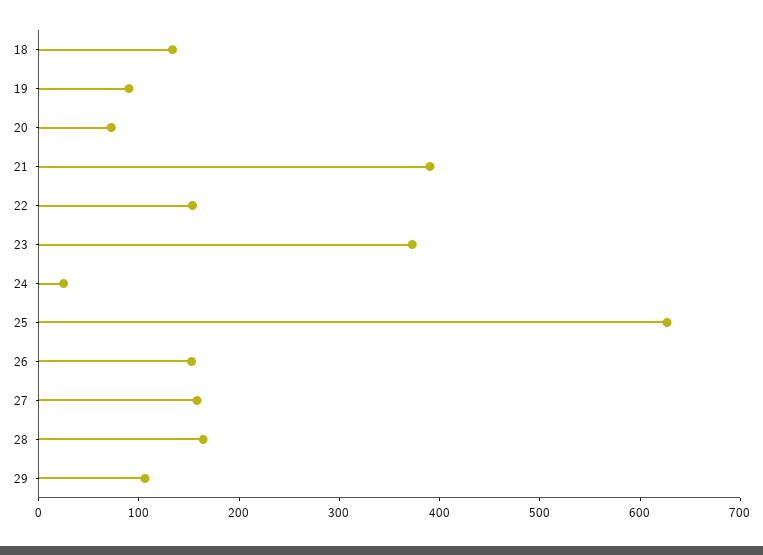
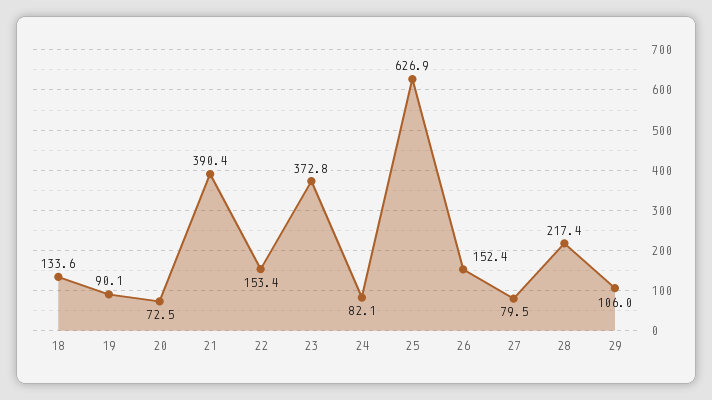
  {
    "18": 133.6,
    "19": 90.1,
    "20": 72.5,
    "21": 390.4,
    "22": 153.4,
    "23": 372.8,
-   "24": 20,
+   "24": 82.1,
    "25": 626.9,
    "26": 152.4,
-   "27": 160,
+   "27": 79.5,
-   "28": 160,
+   "28": 217.4,
    "29": 106
  }

